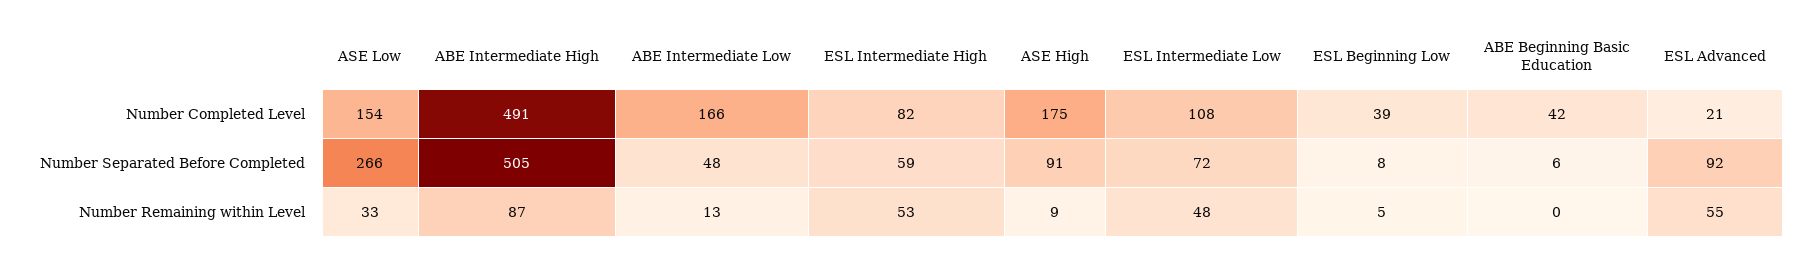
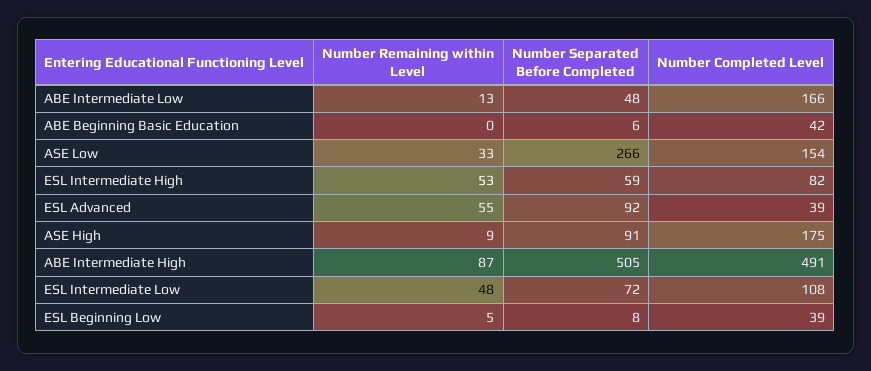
  {
    "ASE Low": {
      "Number Completed Level": 154,
      "Number Separated Before Completed": 266,
      "Number Remaining within Level": 33
    },
    "ABE Intermediate High": {
      "Number Completed Level": 491,
      "Number Separated Before Completed": 505,
      "Number Remaining within Level": 87
    },
    "ABE Intermediate Low": {
      "Number Completed Level": 166,
      "Number Separated Before Completed": 48,
      "Number Remaining within Level": 13
    },
    "ESL Intermediate High": {
      "Number Completed Level": 82,
      "Number Separated Before Completed": 59,
      "Number Remaining within Level": 53
    },
    "ASE High": {
      "Number Completed Level": 175,
      "Number Separated Before Completed": 91,
      "Number Remaining within Level": 9
    },
    "ESL Intermediate Low": {
      "Number Completed Level": 108,
      "Number Separated Before Completed": 72,
      "Number Remaining within Level": 48
    },
    "ESL Beginning Low": {
      "Number Completed Level": 39,
      "Number Separated Before Completed": 8,
      "Number Remaining within Level": 5
    },
    "ABE Beginning Basic Education": {
      "Number Completed Level": 42,
      "Number Separated Before Completed": 6,
      "Number Remaining within Level": 0
    },
    "ESL Advanced": {
-     "Number Completed Level": 21,
+     "Number Completed Level": 39,
      "Number Separated Before Completed": 92,
      "Number Remaining within Level": 55
    }
  }

